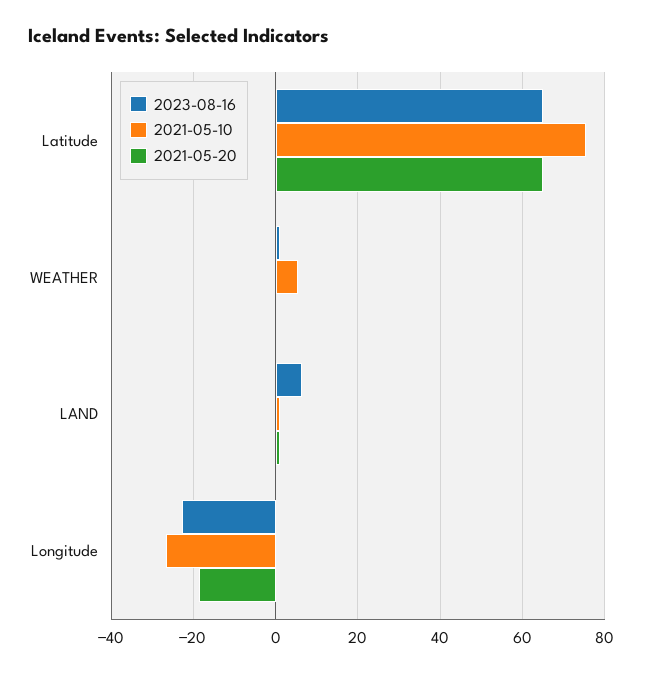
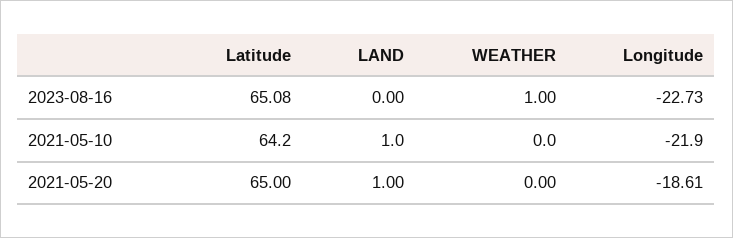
  {
    "2023-08-16": {
      "Latitude": 65.08,
      "WEATHER": 1,
-     "LAND": 6,
+     "LAND": 0,
      "Longitude": -22.73
    },
    "2021-05-10": {
-     "Latitude": 76,
+     "Latitude": 64.2,
-     "WEATHER": 6,
+     "WEATHER": 0,
      "LAND": 1,
-     "Longitude": -26
+     "Longitude": -21.9
    },
    "2021-05-20": {
      "Latitude": 65,
      "WEATHER": 0,
      "LAND": 1,
      "Longitude": -18.61
    }
  }

